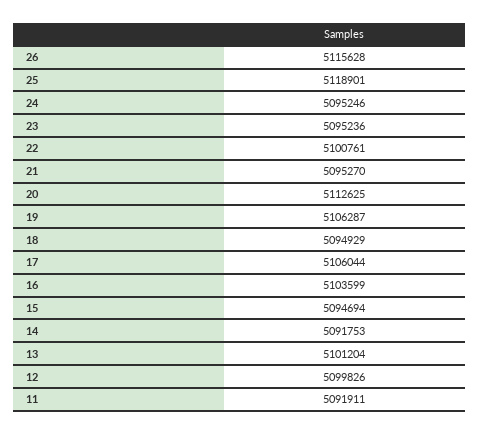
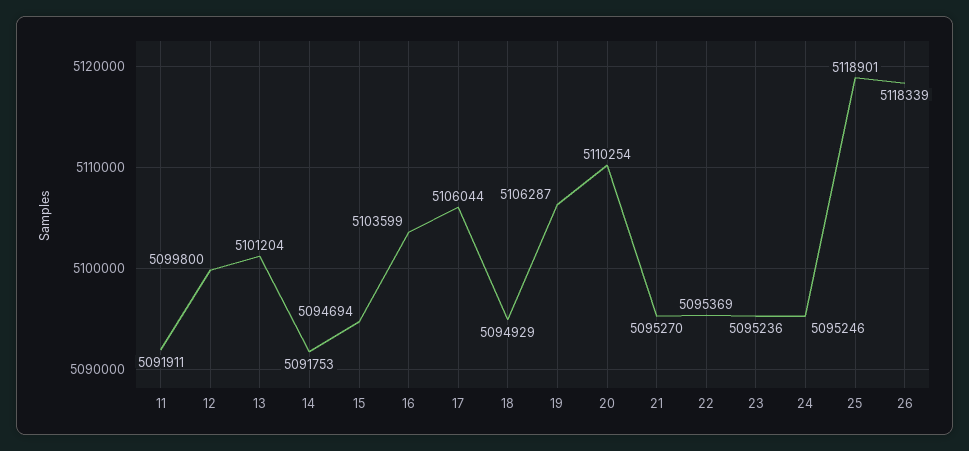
  {
-   "26": 5115628,
+   "26": 5118339,
    "25": 5118901,
    "24": 5095246,
    "23": 5095236,
-   "22": 5100761,
+   "22": 5095369,
    "21": 5095270,
-   "20": 5112625,
+   "20": 5110254,
    "19": 5106287,
    "18": 5094929,
    "17": 5106044,
    "16": 5103599,
    "15": 5094694,
    "14": 5091753,
    "13": 5101204,
-   "12": 5099826,
+   "12": 5099800,
    "11": 5091911
  }

